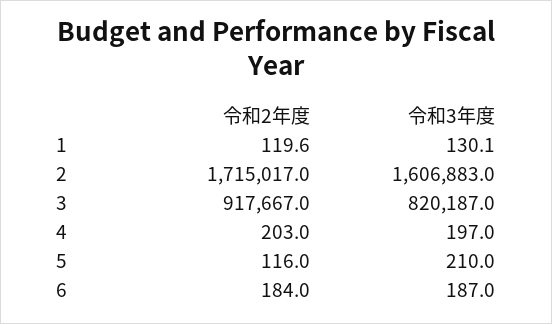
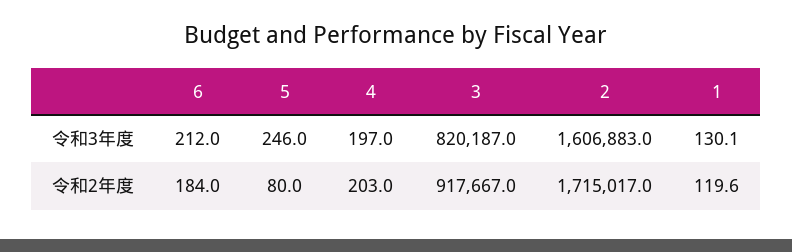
  {
    "令和2年度": {
      "1": 119.6,
      "2": 1715017,
      "3": 917667,
      "4": 203,
-     "5": 116,
+     "5": 80,
      "6": 184
    },
    "令和3年度": {
      "1": 130.1,
      "2": 1606883,
      "3": 820187,
      "4": 197,
-     "5": 210,
+     "5": 246,
-     "6": 187
+     "6": 212
    }
  }

